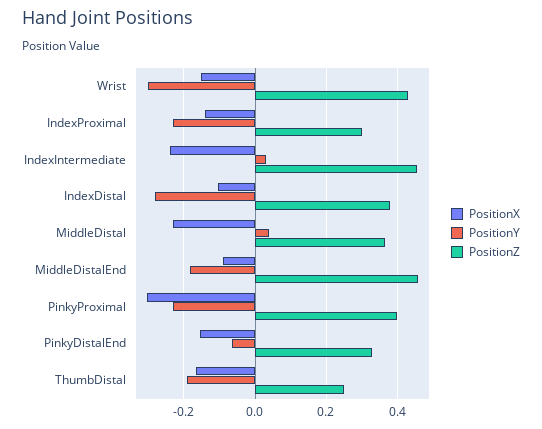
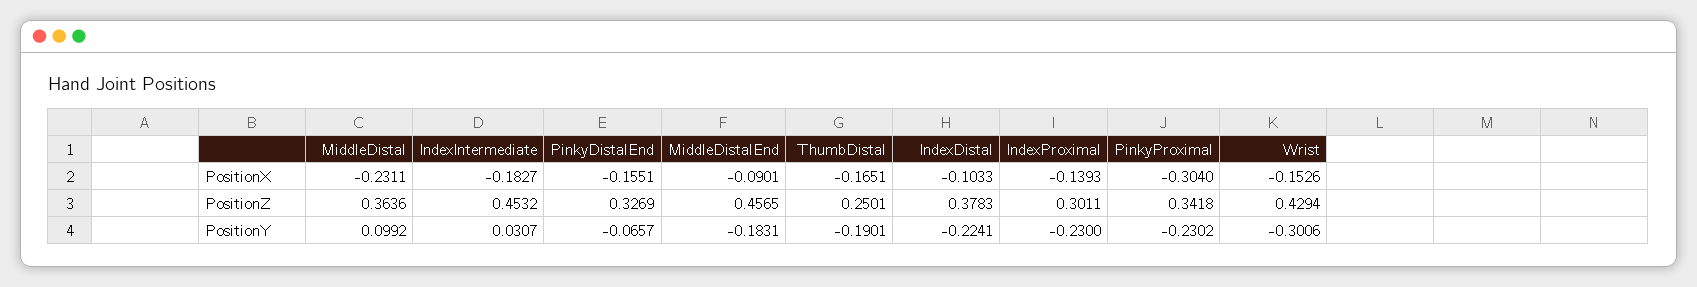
  {
    "PositionX": {
      "Wrist": -0.1526,
      "IndexProximal": -0.1393,
-     "IndexIntermediate": -0.24,
+     "IndexIntermediate": -0.1827,
      "IndexDistal": -0.1033,
      "MiddleDistal": -0.2311,
      "MiddleDistalEnd": -0.0901,
      "PinkyProximal": -0.304,
      "PinkyDistalEnd": -0.1551,
      "ThumbDistal": -0.1651
    },
    "PositionY": {
      "Wrist": -0.3006,
      "IndexProximal": -0.23,
      "IndexIntermediate": 0.0307,
-     "IndexDistal": -0.28,
+     "IndexDistal": -0.2241,
-     "MiddleDistal": 0.04,
+     "MiddleDistal": 0.0992,
      "MiddleDistalEnd": -0.1831,
      "PinkyProximal": -0.2302,
      "PinkyDistalEnd": -0.0657,
      "ThumbDistal": -0.1901
    },
    "PositionZ": {
      "Wrist": 0.4294,
      "IndexProximal": 0.3011,
      "IndexIntermediate": 0.4532,
      "IndexDistal": 0.3783,
      "MiddleDistal": 0.3636,
      "MiddleDistalEnd": 0.4565,
-     "PinkyProximal": 0.4,
+     "PinkyProximal": 0.3418,
      "PinkyDistalEnd": 0.3269,
      "ThumbDistal": 0.2501
    }
  }

